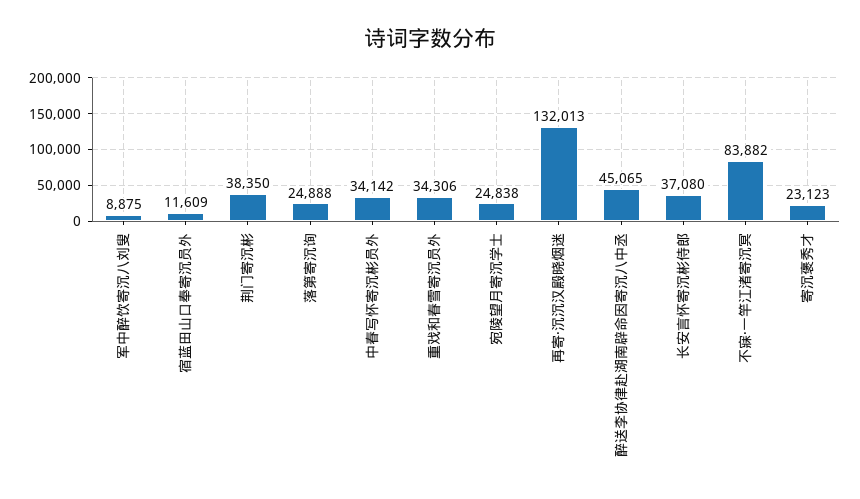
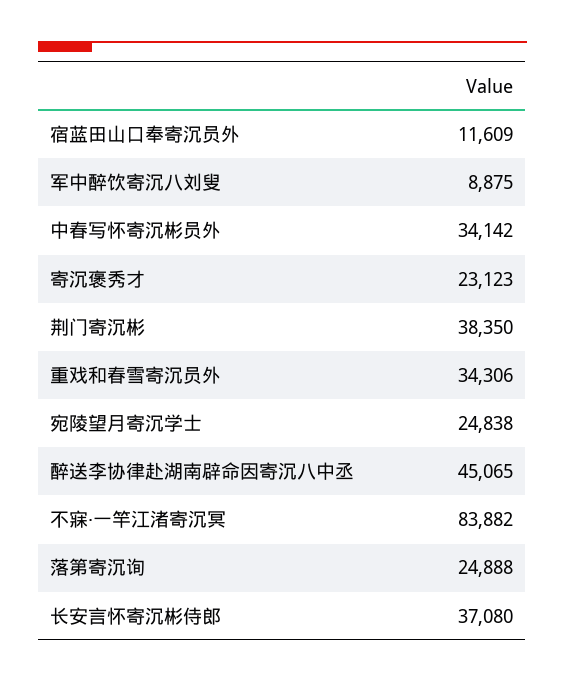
  {
    "军中醉饮寄沉八刘叟": 8875,
    "宿蓝田山口奉寄沉员外": 11609,
    "荆门寄沉彬": 38350,
    "落第寄沉询": 24888,
    "中春写怀寄沉彬员外": 34142,
    "重戏和春雪寄沉员外": 34306,
    "宛陵望月寄沉学士": 24838,
-   "再寄·沉沉汉殿晓烟迷": 132013,
    "醉送李协律赴湖南辟命因寄沉八中丞": 45065,
    "长安言怀寄沉彬侍郎": 37080,
    "不寐·一竿江渚寄沉冥": 83882,
    "寄沉褒秀才": 23123
  }

